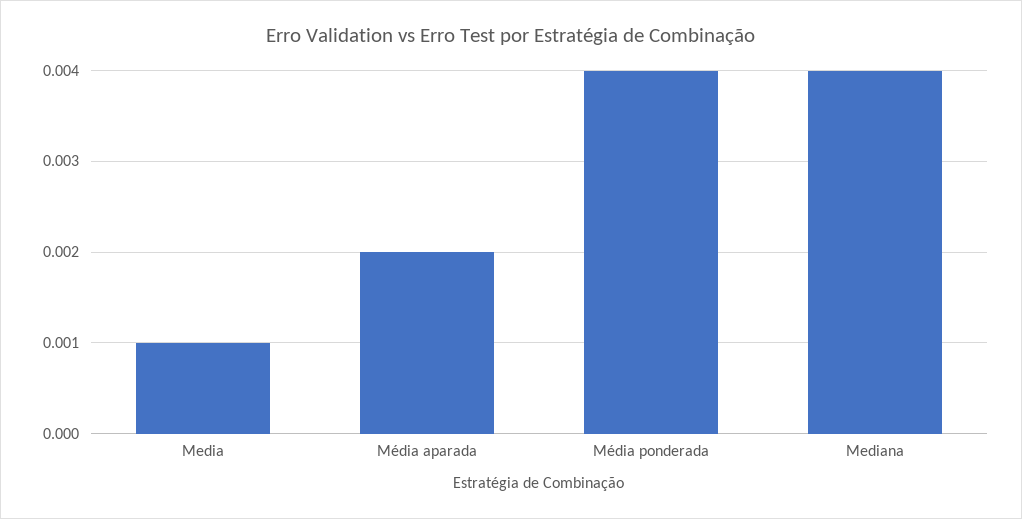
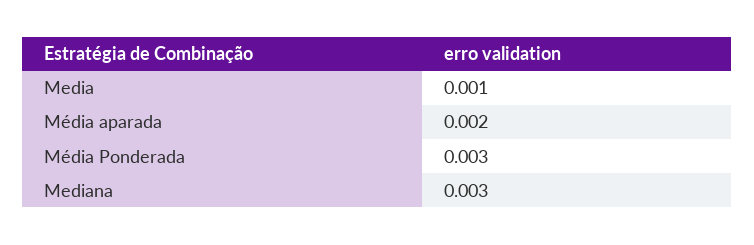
  {
    "Media": 0.001,
    "Média aparada": 0.002,
-   "Média ponderada": 0.004,
+   "Média ponderada": 0.003,
-   "Mediana": 0.004
+   "Mediana": 0.003
  }

